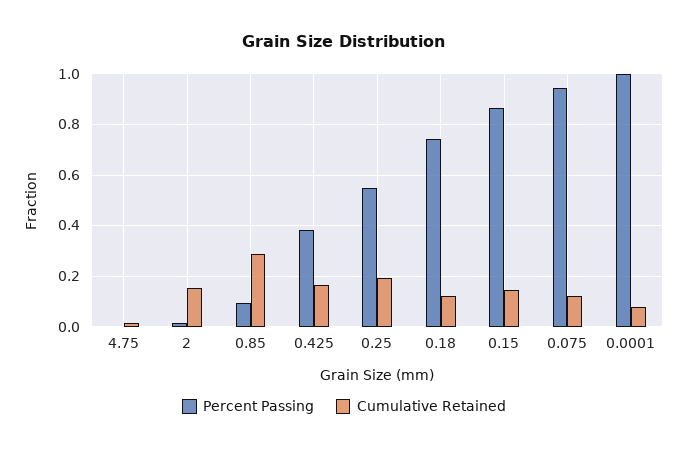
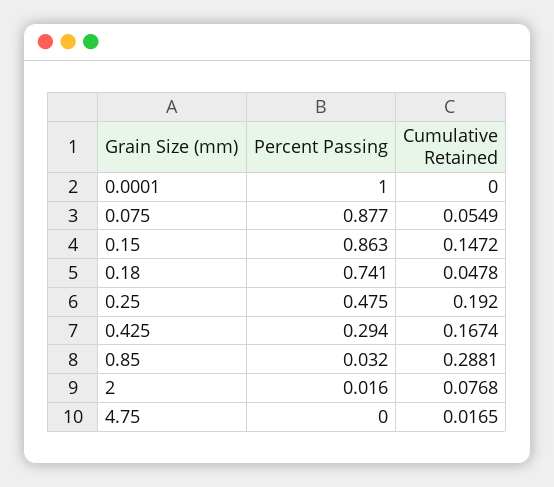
  {
    "Percent Passing": {
      "4.75": 0,
      "2": 0.016,
-     "0.85": 0.1,
+     "0.85": 0.032,
-     "0.425": 0.375,
+     "0.425": 0.294,
-     "0.25": 0.55,
+     "0.25": 0.475,
      "0.18": 0.741,
      "0.15": 0.863,
-     "0.075": 0.95,
+     "0.075": 0.877,
      "0.0001": 1
    },
    "Cumulative Retained": {
      "4.75": 0.0165,
-     "2": 0.15,
+     "2": 0.0768,
      "0.85": 0.2881,
      "0.425": 0.1674,
      "0.25": 0.192,
-     "0.18": 0.125,
+     "0.18": 0.0478,
      "0.15": 0.1472,
-     "0.075": 0.125,
+     "0.075": 0.0549,
-     "0.0001": 0.075
+     "0.0001": 0
    }
  }

